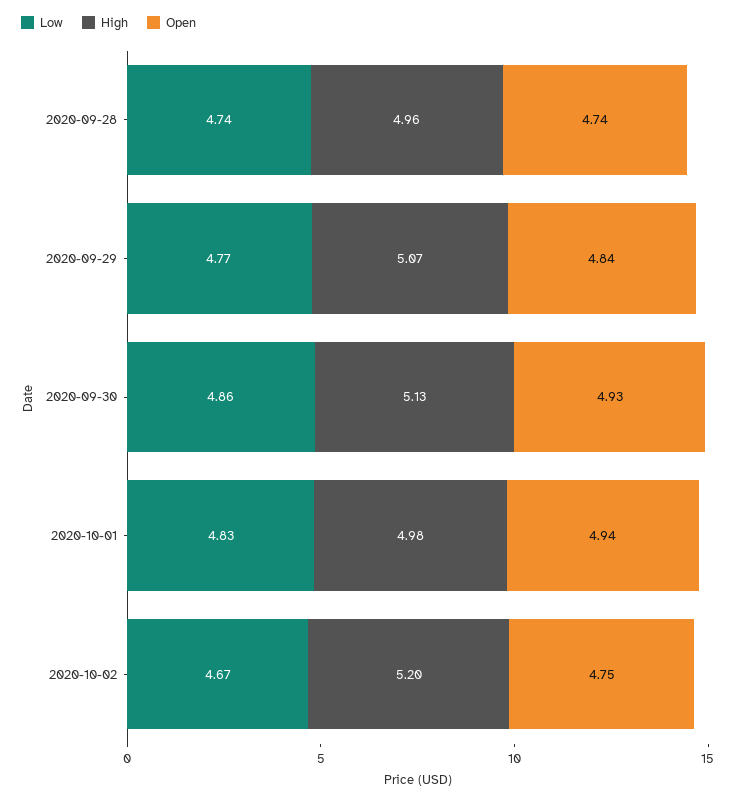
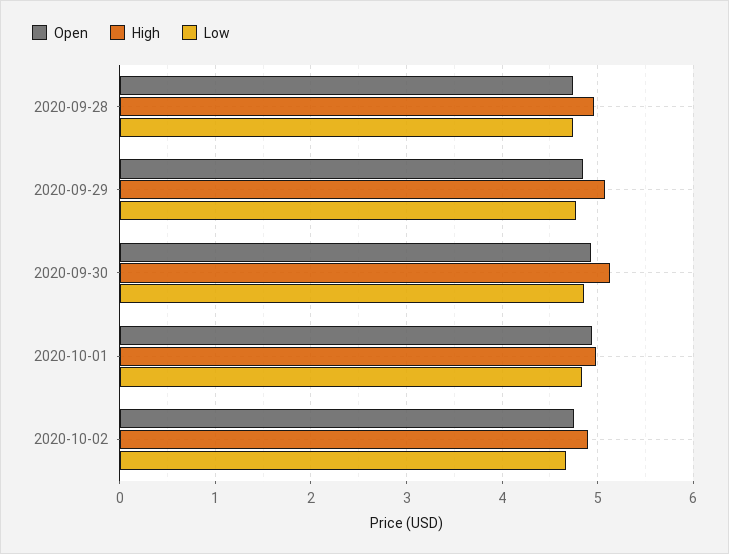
  {
    "Low": {
      "2020-09-28": 4.74,
      "2020-09-29": 4.77,
      "2020-09-30": 4.86,
      "2020-10-01": 4.83,
      "2020-10-02": 4.67
    },
    "High": {
      "2020-09-28": 4.96,
      "2020-09-29": 5.07,
      "2020-09-30": 5.13,
      "2020-10-01": 4.98,
-     "2020-10-02": 5.2
+     "2020-10-02": 4.9
    },
    "Open": {
      "2020-09-28": 4.74,
      "2020-09-29": 4.84,
      "2020-09-30": 4.93,
      "2020-10-01": 4.94,
      "2020-10-02": 4.75
    }
  }

